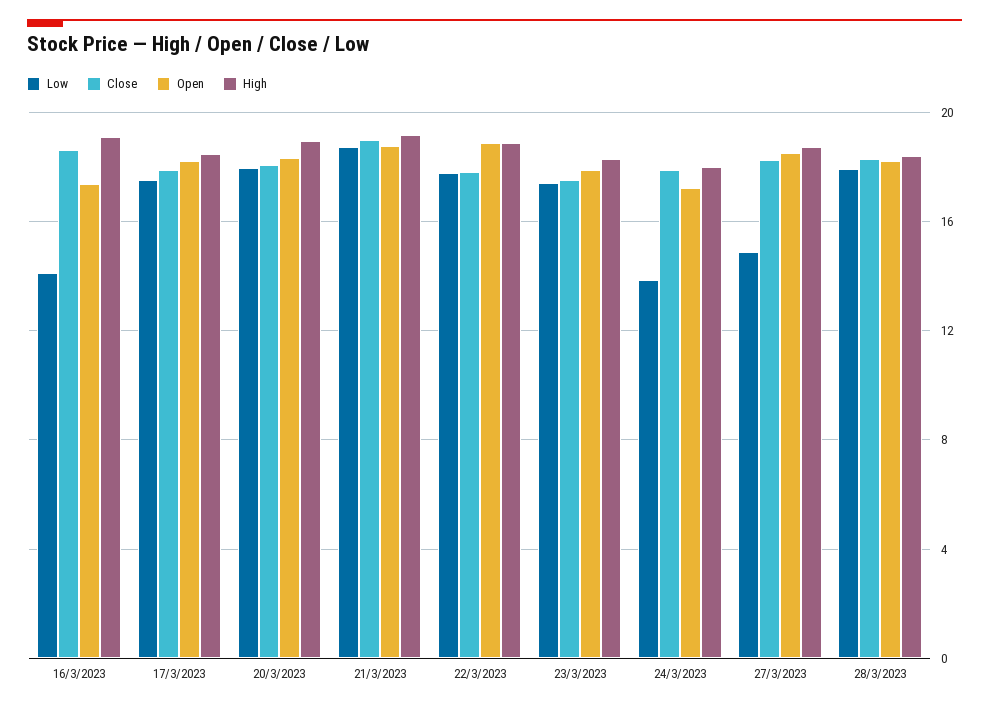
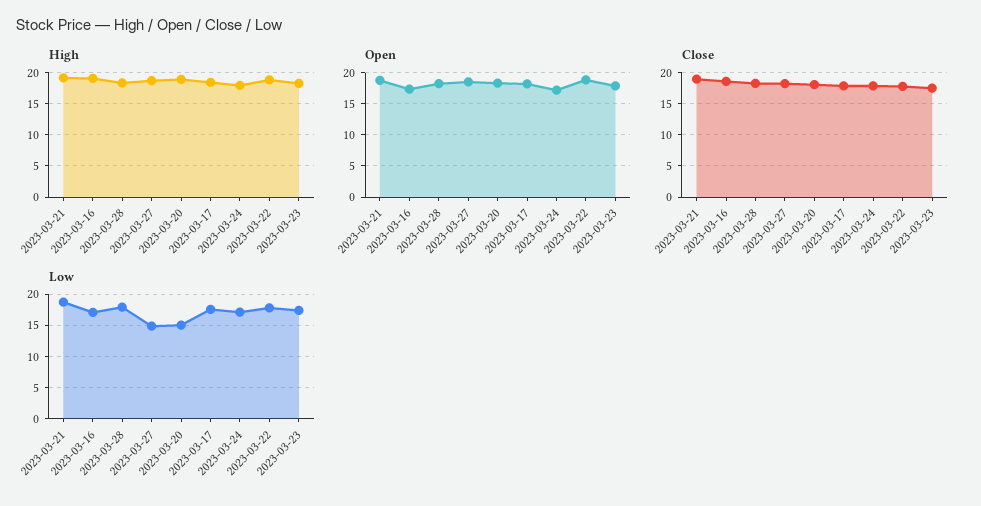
  {
    "Low": {
-     "16/3/2023": 14,
+     "16/3/2023": 17,
      "17/3/2023": 17.5,
-     "20/3/2023": 18,
+     "20/3/2023": 15,
      "21/3/2023": 18.5,
      "22/3/2023": 18,
      "23/3/2023": 17.5,
-     "24/3/2023": 14,
+     "24/3/2023": 17,
      "27/3/2023": 15,
      "28/3/2023": 18
    },
    "Close": {
      "16/3/2023": 18.5,
      "17/3/2023": 18,
      "20/3/2023": 18,
      "21/3/2023": 19,
      "22/3/2023": 18,
      "23/3/2023": 17.5,
      "24/3/2023": 18,
      "27/3/2023": 18.5,
      "28/3/2023": 18.5
    },
    "Open": {
      "16/3/2023": 17.5,
      "17/3/2023": 18,
      "20/3/2023": 18.5,
      "21/3/2023": 19,
      "22/3/2023": 19,
      "23/3/2023": 18,
      "24/3/2023": 17,
      "27/3/2023": 18.5,
      "28/3/2023": 18
    },
    "High": {
      "16/3/2023": 19,
      "17/3/2023": 18.5,
      "20/3/2023": 19,
      "21/3/2023": 19,
      "22/3/2023": 19,
      "23/3/2023": 18.5,
      "24/3/2023": 18,
      "27/3/2023": 19,
      "28/3/2023": 18.5
    }
  }

